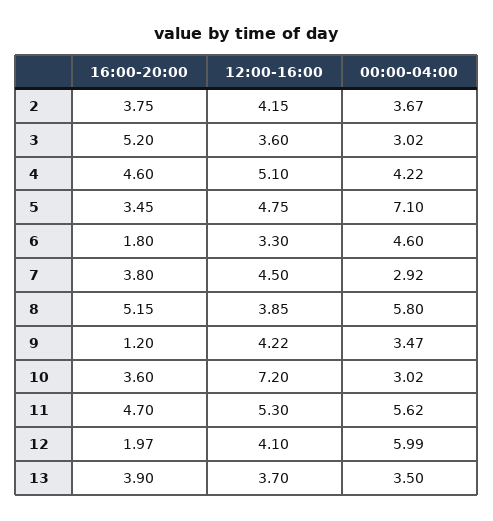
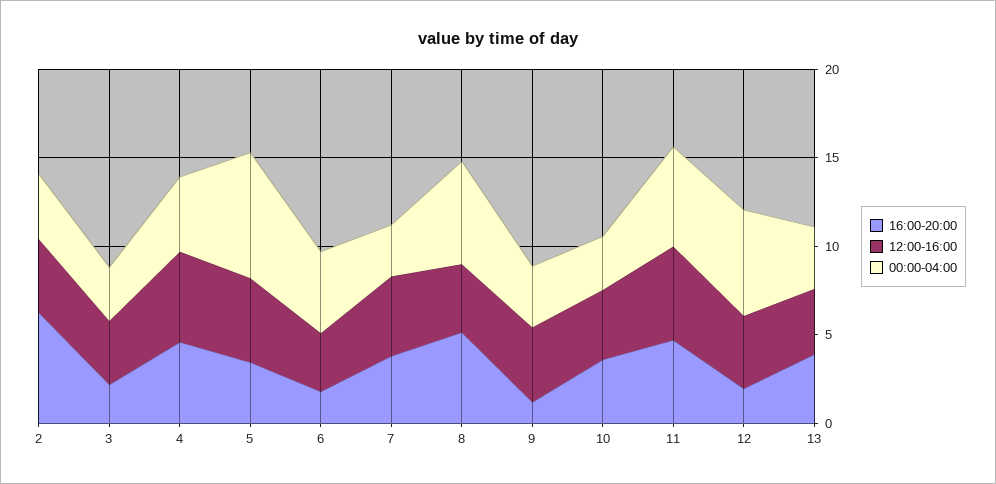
  {
    "16:00-20:00": {
-     "2": 3.75,
+     "2": 6,
-     "3": 5.2,
+     "3": 2,
      "4": 4.6,
      "5": 3.45,
      "6": 1.8,
      "7": 3.8,
      "8": 5.15,
      "9": 1.2,
      "10": 3.6,
      "11": 4.7,
      "12": 1.97,
      "13": 3.9
    },
    "12:00-16:00": {
      "2": 4.15,
      "3": 3.6,
      "4": 5.1,
      "5": 4.75,
      "6": 3.3,
      "7": 4.5,
      "8": 3.85,
      "9": 4.22,
-     "10": 7.2,
+     "10": 4,
      "11": 5.3,
      "12": 4.1,
      "13": 3.7
    },
    "00:00-04:00": {
      "2": 3.67,
      "3": 3.02,
      "4": 4.22,
      "5": 7.1,
      "6": 4.6,
      "7": 2.92,
      "8": 5.8,
      "9": 3.47,
      "10": 3.02,
      "11": 5.62,
      "12": 5.99,
      "13": 3.5
    }
  }

